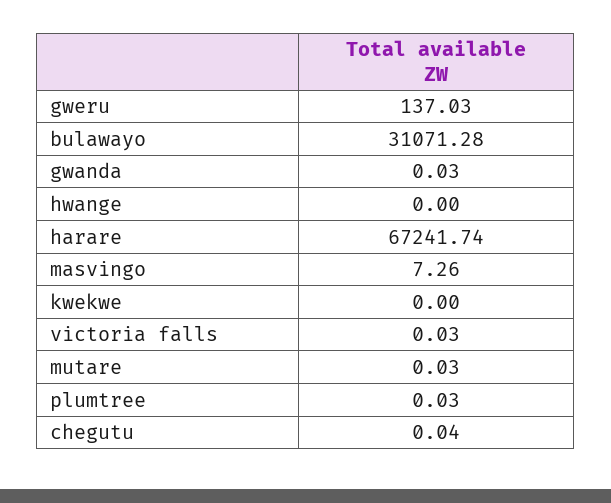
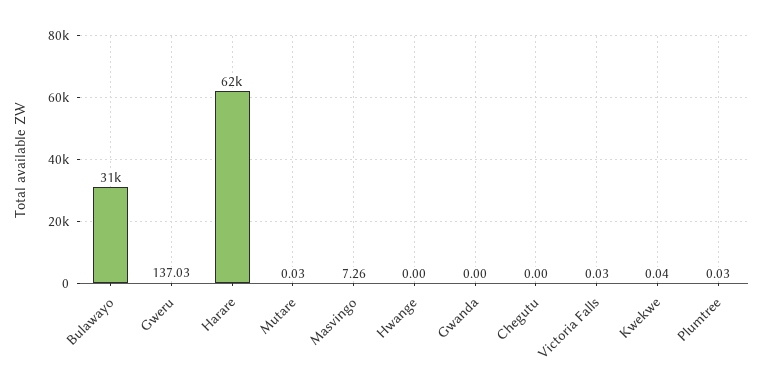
  {
    "gweru": 137.03,
    "bulawayo": 31071.28,
-   "gwanda": 0.03,
+   "gwanda": 0,
    "hwange": 0,
-   "harare": 67241.74,
+   "harare": 62000,
    "masvingo": 7.26,
-   "kwekwe": 0,
+   "kwekwe": 0.04,
    "victoria falls": 0.03,
    "mutare": 0.03,
    "plumtree": 0.03,
-   "chegutu": 0.04
+   "chegutu": 0
  }

